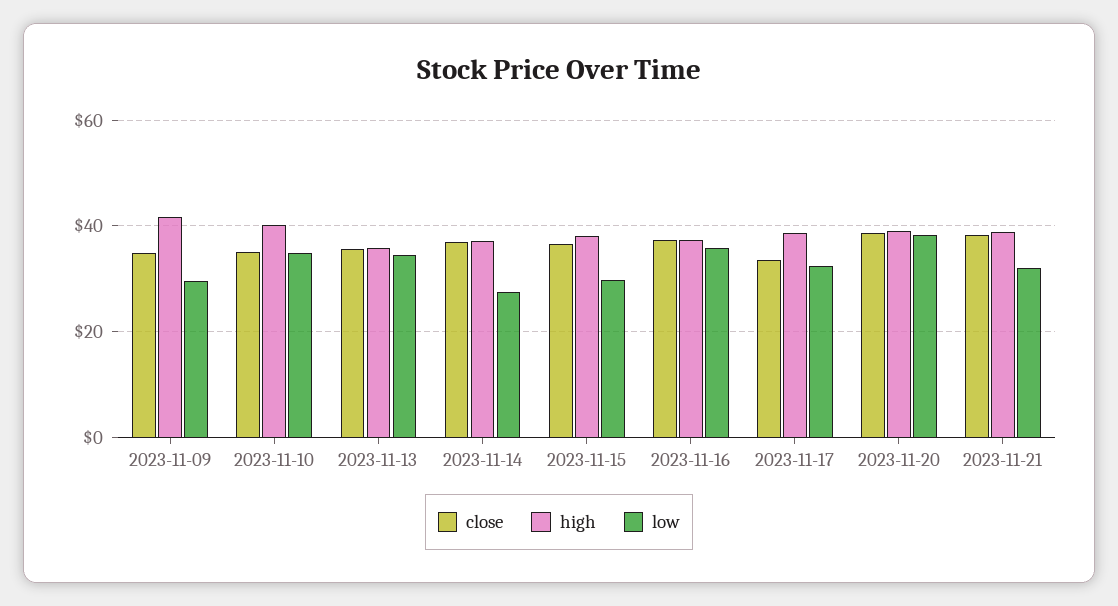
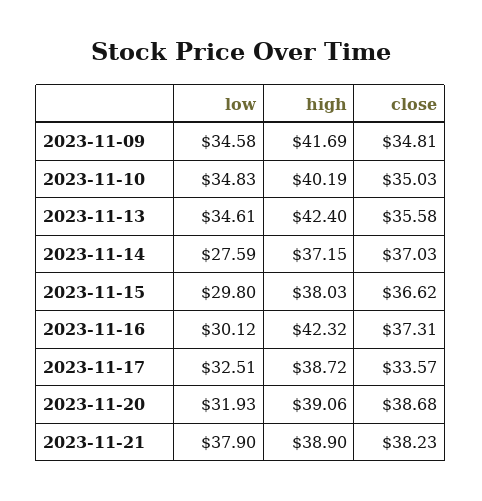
  {
    "close": {
      "2023-11-09": 34.81,
      "2023-11-10": 35.03,
      "2023-11-13": 35.58,
      "2023-11-14": 37.03,
      "2023-11-15": 36.62,
      "2023-11-16": 37.31,
      "2023-11-17": 33.57,
      "2023-11-20": 38.68,
      "2023-11-21": 38.23
    },
    "high": {
      "2023-11-09": 41.69,
      "2023-11-10": 40.19,
-     "2023-11-13": 36,
+     "2023-11-13": 42.4,
      "2023-11-14": 37.15,
      "2023-11-15": 38.03,
-     "2023-11-16": 38,
+     "2023-11-16": 42.32,
      "2023-11-17": 38.72,
      "2023-11-20": 39.06,
      "2023-11-21": 38.9
    },
    "low": {
-     "2023-11-09": 30,
+     "2023-11-09": 34.58,
      "2023-11-10": 34.83,
      "2023-11-13": 34.61,
      "2023-11-14": 27.59,
      "2023-11-15": 29.8,
-     "2023-11-16": 36,
+     "2023-11-16": 30.12,
      "2023-11-17": 32.51,
-     "2023-11-20": 38,
+     "2023-11-20": 31.93,
-     "2023-11-21": 32
+     "2023-11-21": 37.9
    }
  }

